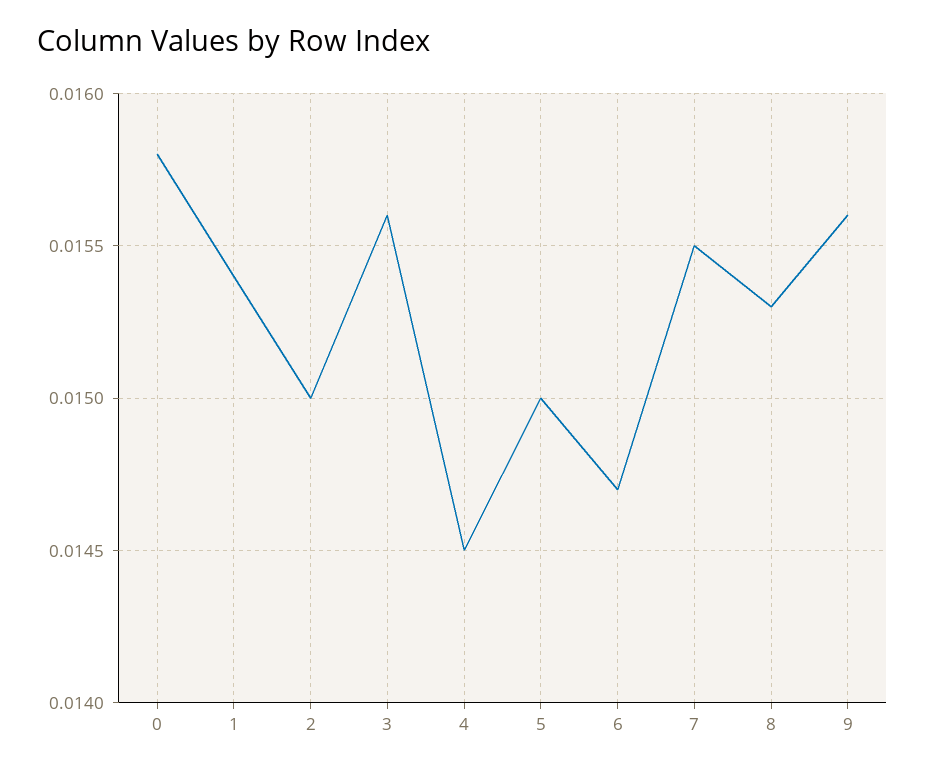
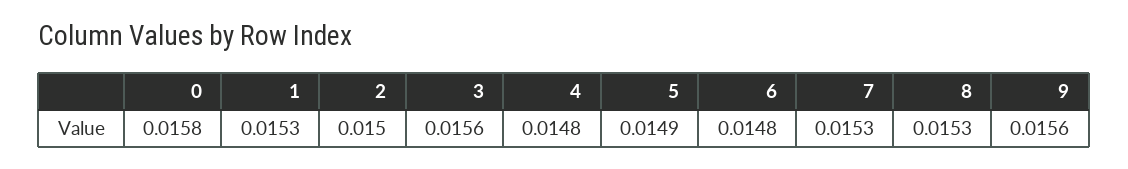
  {
    "0": 0.0158,
-   "1": 0.0154,
+   "1": 0.0153,
    "2": 0.015,
    "3": 0.0156,
-   "4": 0.0145,
+   "4": 0.0148,
-   "5": 0.015,
+   "5": 0.0149,
-   "6": 0.0147,
+   "6": 0.0148,
-   "7": 0.0155,
+   "7": 0.0153,
    "8": 0.0153,
    "9": 0.0156
  }

